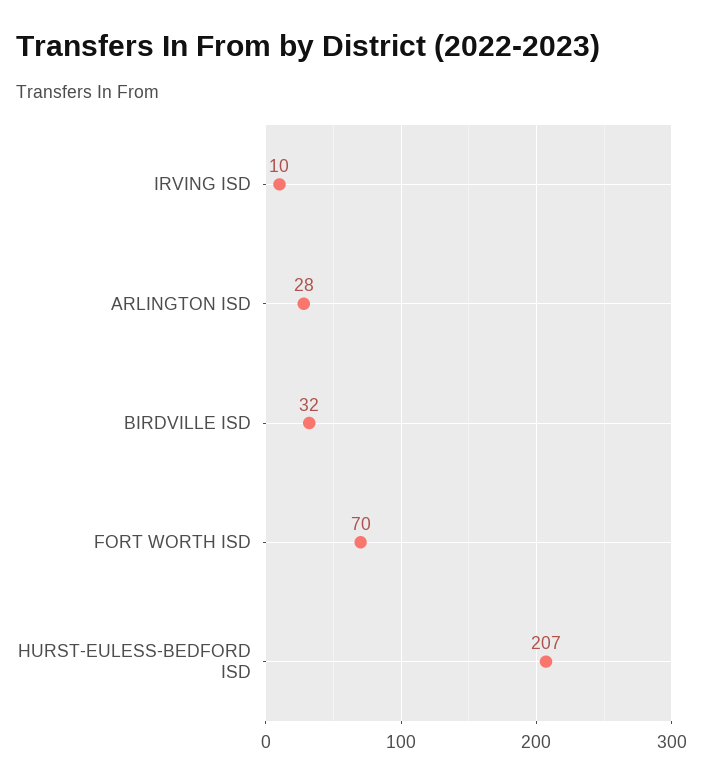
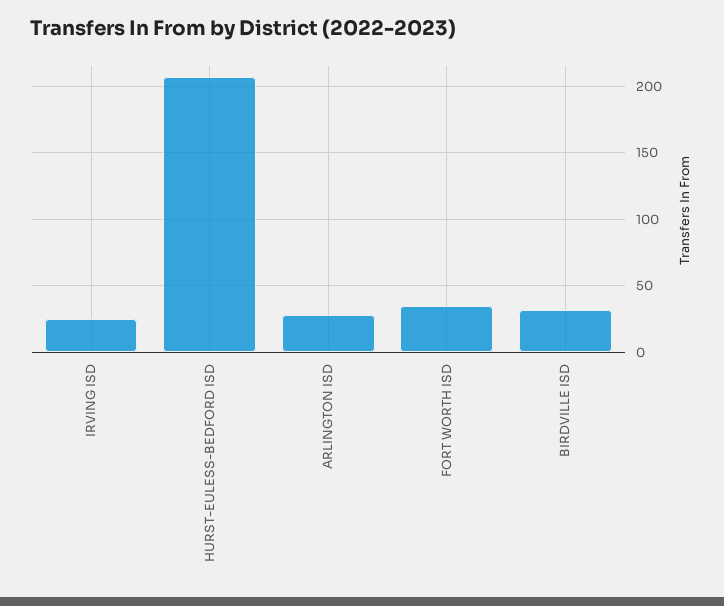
  {
-   "IRVING ISD": 10,
+   "IRVING ISD": 25,
    "ARLINGTON ISD": 28,
    "BIRDVILLE ISD": 32,
-   "FORT WORTH ISD": 70,
+   "FORT WORTH ISD": 35,
    "HURST-EULESS-BEDFORD ISD": 207
  }

